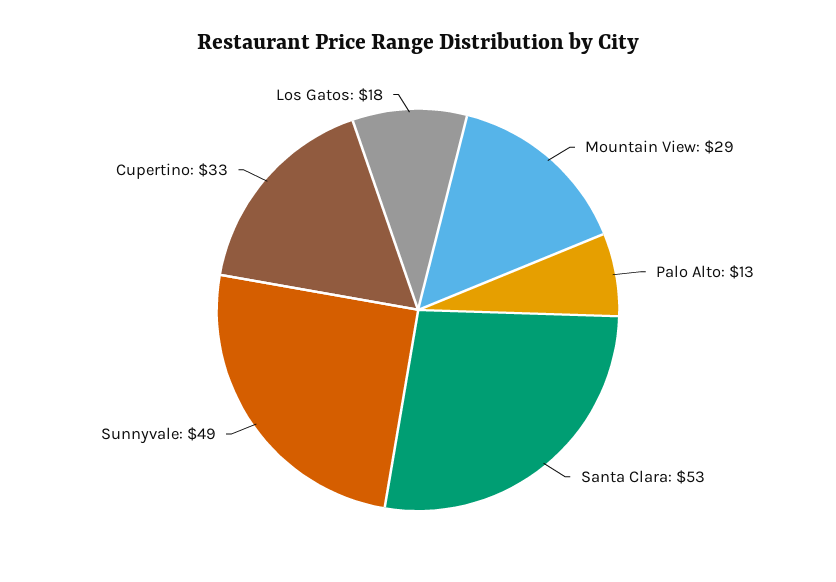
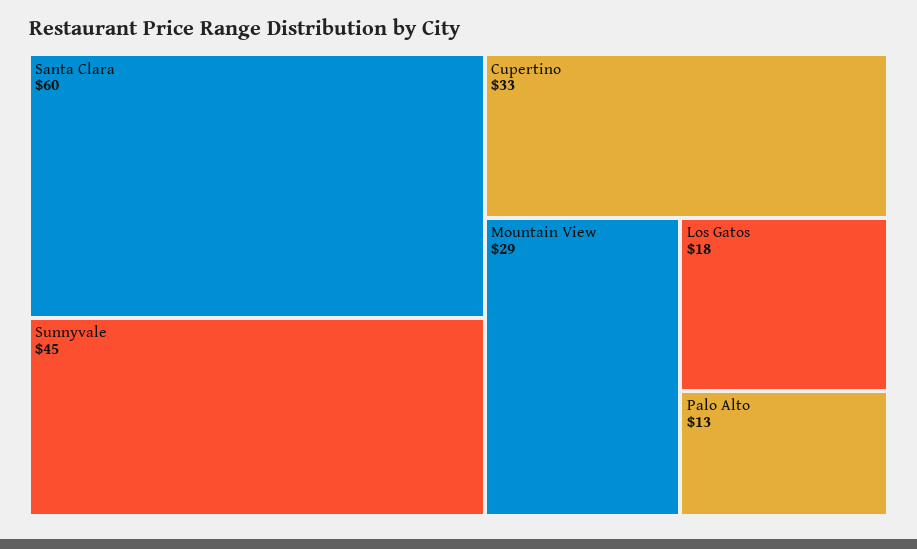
  {
    "Mountain View": 29,
    "Palo Alto": 13,
-   "Santa Clara": 53,
+   "Santa Clara": 60,
-   "Sunnyvale": 49,
+   "Sunnyvale": 45,
    "Cupertino": 33,
    "Los Gatos": 18
  }

